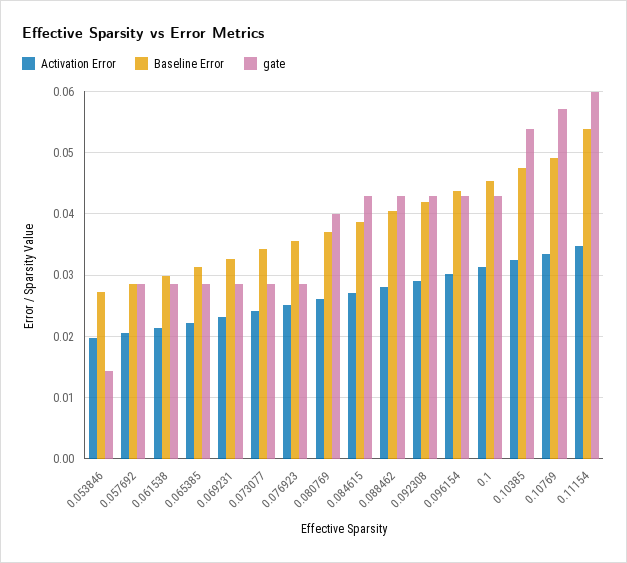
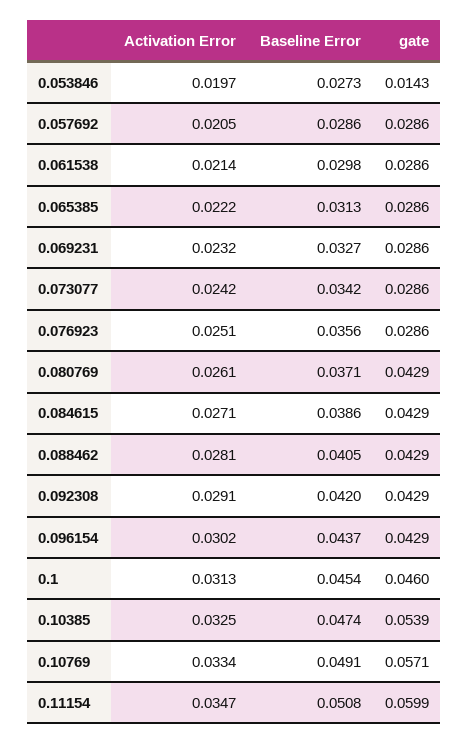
  {
    "Activation Error": {
      "0.053846": 0.0197,
      "0.057692": 0.0205,
      "0.061538": 0.0214,
      "0.065385": 0.0222,
      "0.069231": 0.0232,
      "0.073077": 0.0242,
      "0.076923": 0.0251,
      "0.080769": 0.0261,
      "0.084615": 0.0271,
      "0.088462": 0.0281,
      "0.092308": 0.0291,
      "0.096154": 0.0302,
      "0.1": 0.0313,
      "0.10385": 0.0325,
      "0.10769": 0.0334,
      "0.11154": 0.0347
    },
    "Baseline Error": {
      "0.053846": 0.0273,
      "0.057692": 0.0286,
      "0.061538": 0.0298,
      "0.065385": 0.0313,
      "0.069231": 0.0327,
      "0.073077": 0.0342,
      "0.076923": 0.0356,
      "0.080769": 0.0371,
      "0.084615": 0.0386,
      "0.088462": 0.0405,
      "0.092308": 0.042,
      "0.096154": 0.0437,
      "0.1": 0.0454,
      "0.10385": 0.0474,
      "0.10769": 0.0491,
-     "0.11154": 0.054
+     "0.11154": 0.0508
    },
    "gate": {
      "0.053846": 0.0143,
      "0.057692": 0.0286,
      "0.061538": 0.0286,
      "0.065385": 0.0286,
      "0.069231": 0.0286,
      "0.073077": 0.0286,
      "0.076923": 0.0286,
-     "0.080769": 0.04,
+     "0.080769": 0.0429,
      "0.084615": 0.0429,
      "0.088462": 0.0429,
      "0.092308": 0.0429,
      "0.096154": 0.0429,
-     "0.1": 0.043,
+     "0.1": 0.046,
      "0.10385": 0.0539,
      "0.10769": 0.0571,
      "0.11154": 0.0599
    }
  }

